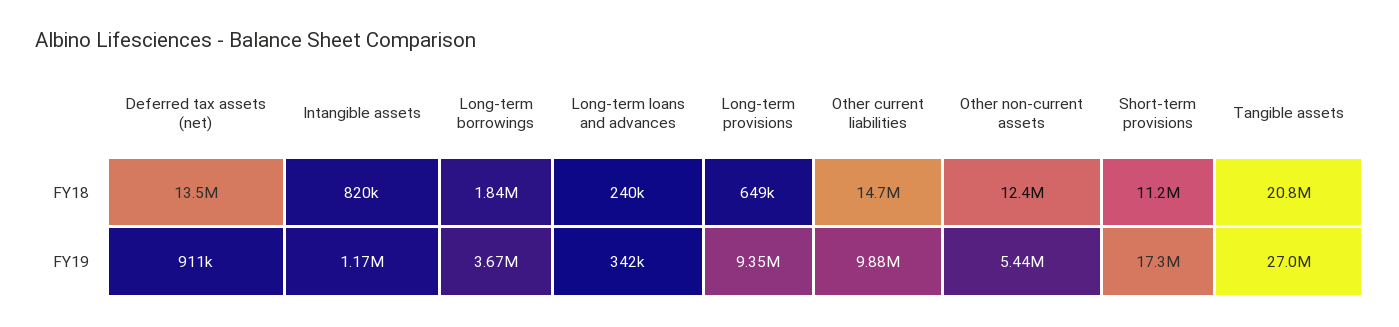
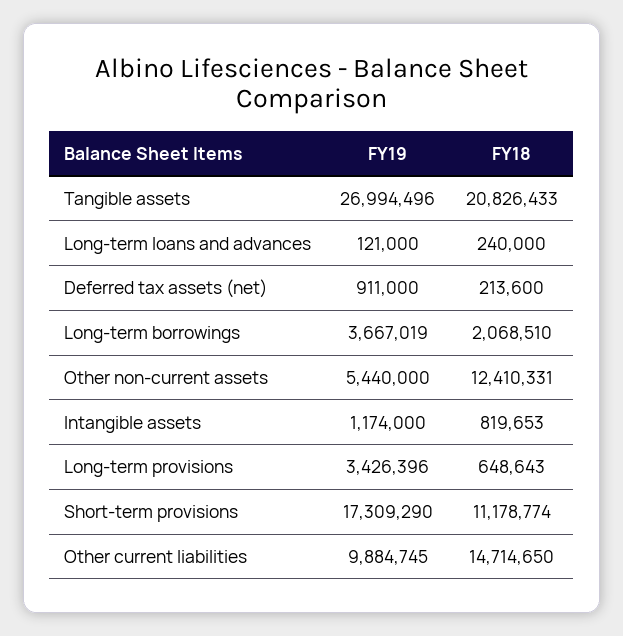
  {
    "Deferred tax assets (net)": {
-     "FY18": 13500000,
+     "FY18": 213600,
      "FY19": 911000
    },
    "Intangible assets": {
      "FY18": 819653,
      "FY19": 1174000
    },
    "Long-term borrowings": {
-     "FY18": 1840000,
+     "FY18": 2068510,
      "FY19": 3667019
    },
    "Long-term loans and advances": {
      "FY18": 240000,
-     "FY19": 342000
+     "FY19": 121000
    },
    "Long-term provisions": {
      "FY18": 648643,
-     "FY19": 9350000
+     "FY19": 3426396
    },
    "Other current liabilities": {
      "FY18": 14714650,
      "FY19": 9884745
    },
    "Other non-current assets": {
      "FY18": 12410331,
      "FY19": 5440000
    },
    "Short-term provisions": {
      "FY18": 11178774,
      "FY19": 17309290
    },
    "Tangible assets": {
      "FY18": 20826433,
      "FY19": 26994496
    }
  }

